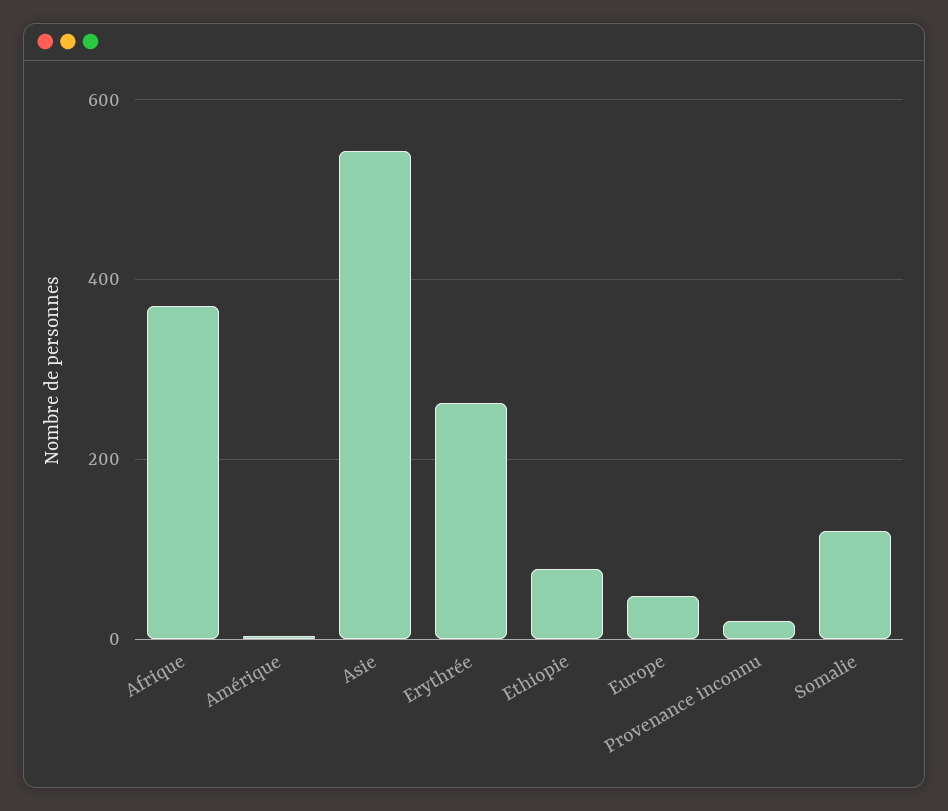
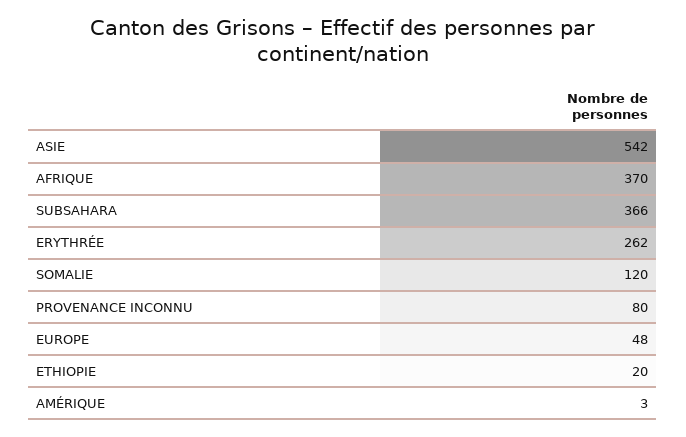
  {
    "Afrique": 370,
    "Amérique": 3,
    "Asie": 542,
    "Erythrée": 262,
-   "Ethiopie": 80,
+   "Ethiopie": 20,
    "Europe": 48,
-   "Provenance inconnu": 20,
+   "Provenance inconnu": 80,
-   "Somalie": 120
+   "Somalie": 120,
+   "SUBSAHARA": 366
  }

